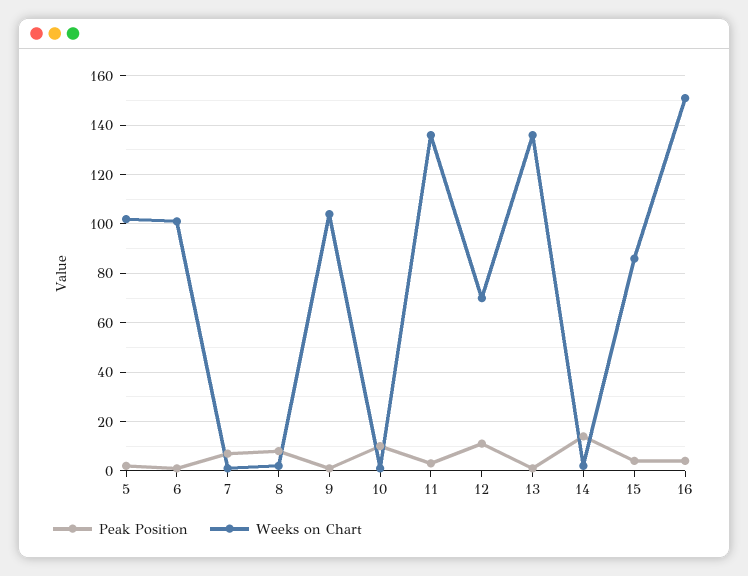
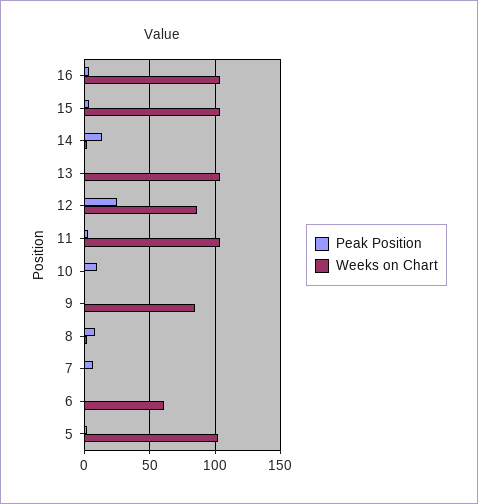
  {
    "Peak Position": {
      "5": 0,
      "6": 0,
      "7": 5,
      "8": 10,
      "9": 0,
      "10": 10,
      "11": 5,
-     "12": 10,
+     "12": 25,
      "13": 0,
      "14": 15,
      "15": 5,
      "16": 5
    },
    "Weeks on Chart": {
      "5": 100,
-     "6": 100,
+     "6": 60,
      "7": 0,
      "8": 0,
-     "9": 105,
+     "9": 85,
      "10": 0,
-     "11": 135,
+     "11": 105,
-     "12": 70,
+     "12": 85,
-     "13": 135,
+     "13": 105,
      "14": 0,
-     "15": 85,
+     "15": 105,
-     "16": 150
+     "16": 105
    }
  }

